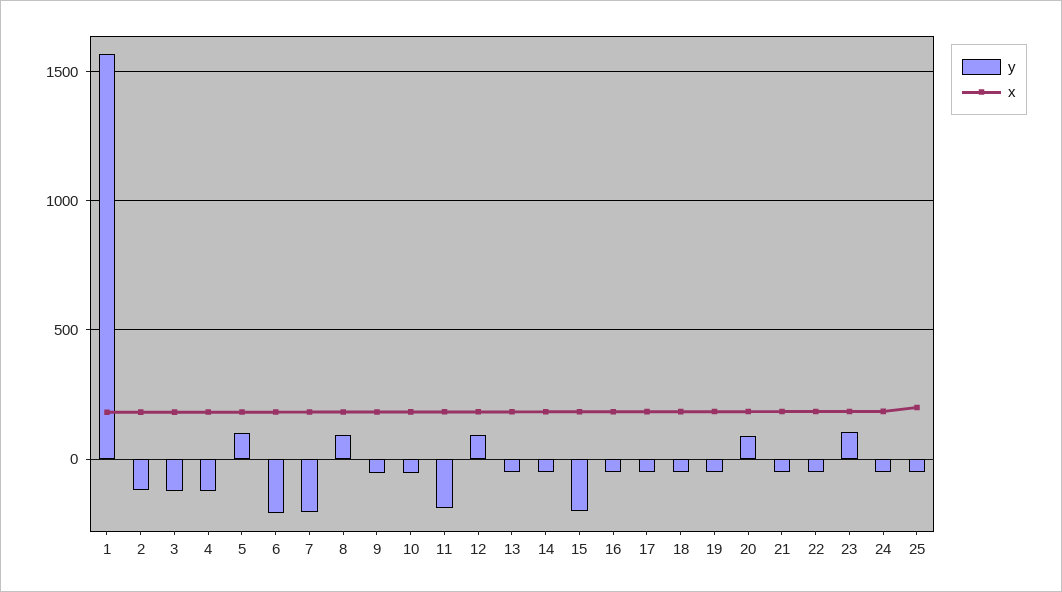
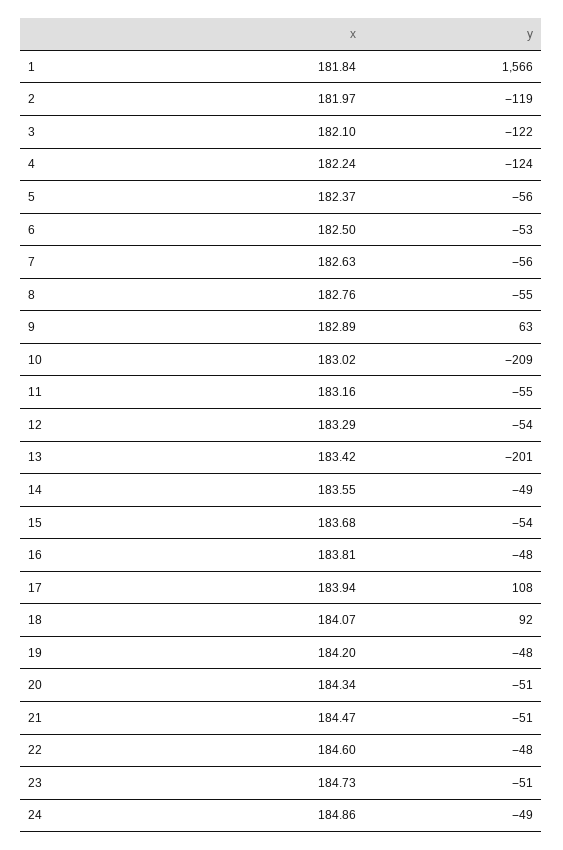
  {
    "y": {
      "1": 1566,
      "2": -119,
      "3": -122,
      "4": -124,
-     "5": 100,
+     "5": -56,
-     "6": -200,
+     "6": -53,
-     "7": -200,
+     "7": -56,
-     "8": 100,
+     "8": -55,
-     "9": -50,
+     "9": 63,
-     "10": -50,
+     "10": -209,
-     "11": -200,
+     "11": -55,
-     "12": 100,
+     "12": -54,
-     "13": -50,
+     "13": -201,
      "14": -49,
-     "15": -200,
+     "15": -54,
      "16": -48,
-     "17": -50,
+     "17": 108,
-     "18": -50,
+     "18": 92,
      "19": -48,
-     "20": 100,
+     "20": -51,
      "21": -51,
      "22": -48,
-     "23": 100,
+     "23": -51,
-     "24": -49,
+     "24": -49
-     "25": -50
    },
    "x": {
      "1": 181.84,
      "2": 181.97,
      "3": 182.1,
      "4": 182.24,
      "5": 182.37,
      "6": 182.5,
      "7": 182.63,
      "8": 182.76,
      "9": 182.89,
      "10": 183.02,
      "11": 183.16,
      "12": 183.29,
      "13": 183.42,
      "14": 183.55,
      "15": 183.68,
      "16": 183.81,
      "17": 183.94,
      "18": 184.07,
      "19": 184.2,
      "20": 184.34,
      "21": 184.47,
      "22": 184.6,
      "23": 184.73,
-     "24": 184.86,
+     "24": 184.86
-     "25": 200
    }
  }

